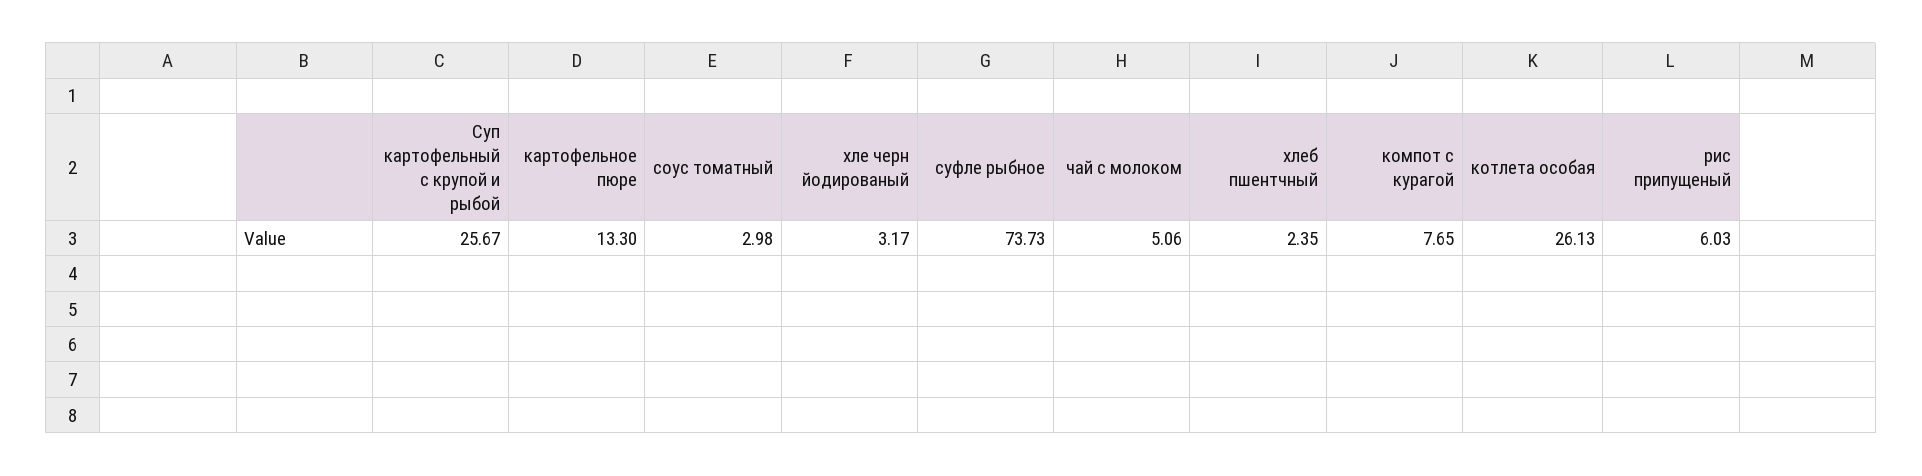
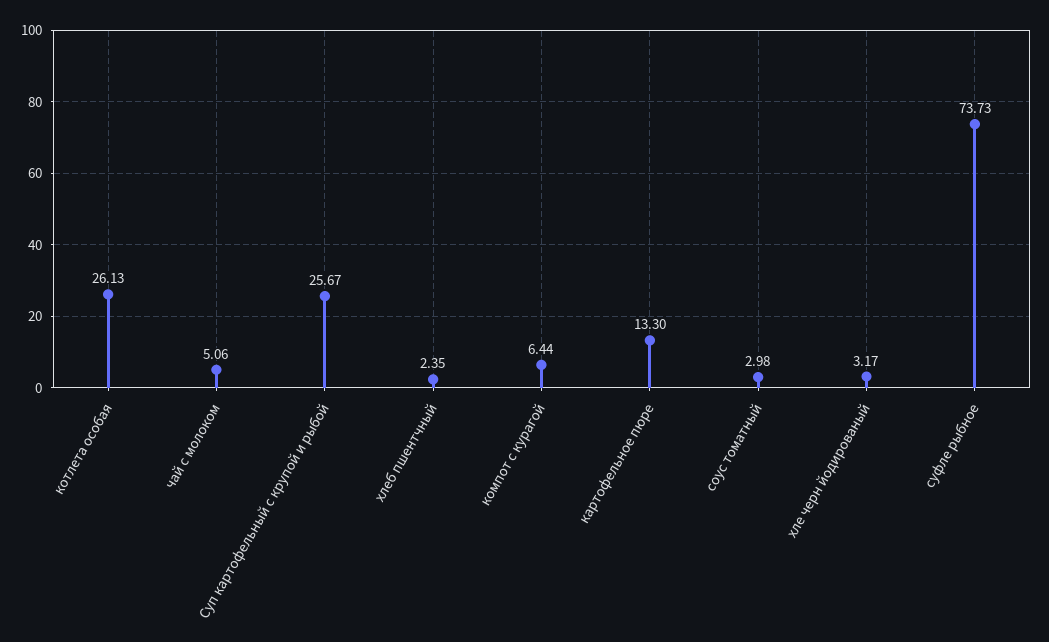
  {
    "Суп картофельный с крупой и рыбой": 25.67,
    "картофельное пюре": 13.3,
    "соус томатный": 2.98,
    "хле черн йодированый": 3.17,
    "суфле рыбное": 73.73,
    "чай с молоком": 5.06,
    "хлеб пшентчный": 2.35,
-   "компот с курагой": 7.65,
+   "компот с курагой": 6.44,
-   "котлета особая": 26.13,
+   "котлета особая": 26.13
-   "рис припущеный": 6.03
  }

